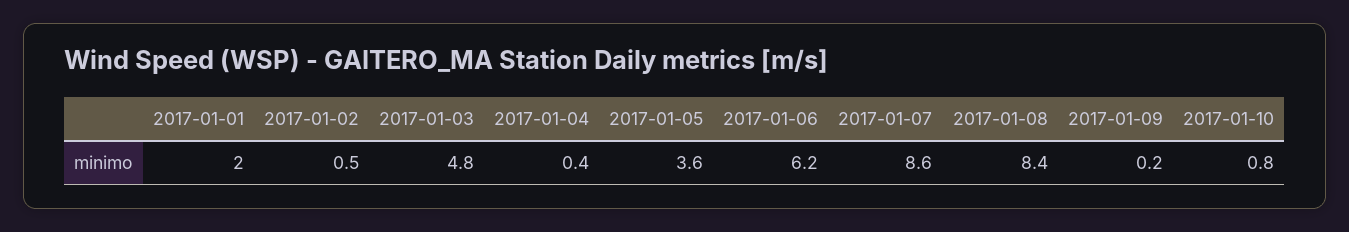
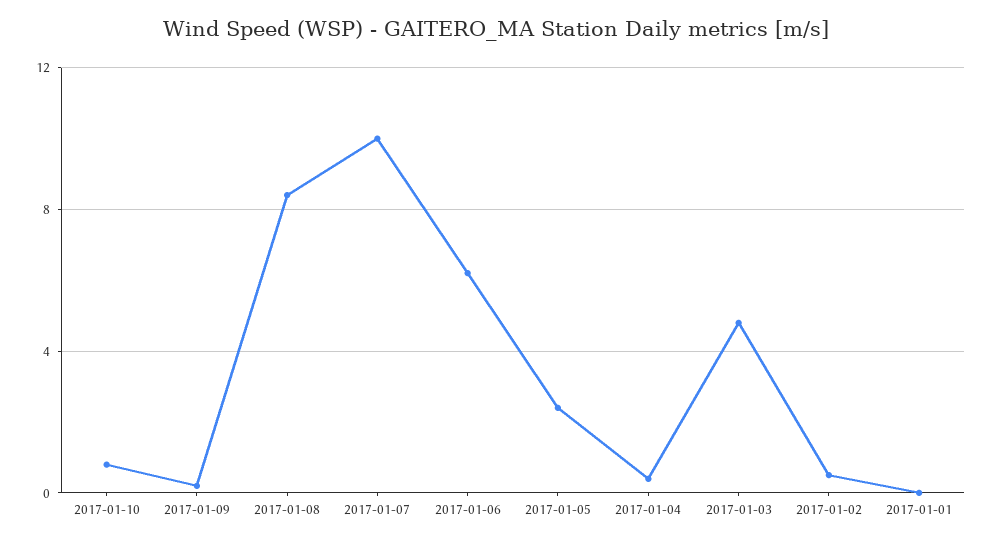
  {
-   "2017-01-01": 2,
+   "2017-01-01": 0,
    "2017-01-02": 0.5,
    "2017-01-03": 4.8,
    "2017-01-04": 0.4,
-   "2017-01-05": 3.6,
+   "2017-01-05": 2.5,
    "2017-01-06": 6.2,
-   "2017-01-07": 8.6,
+   "2017-01-07": 10,
    "2017-01-08": 8.4,
    "2017-01-09": 0.2,
    "2017-01-10": 0.8
  }

